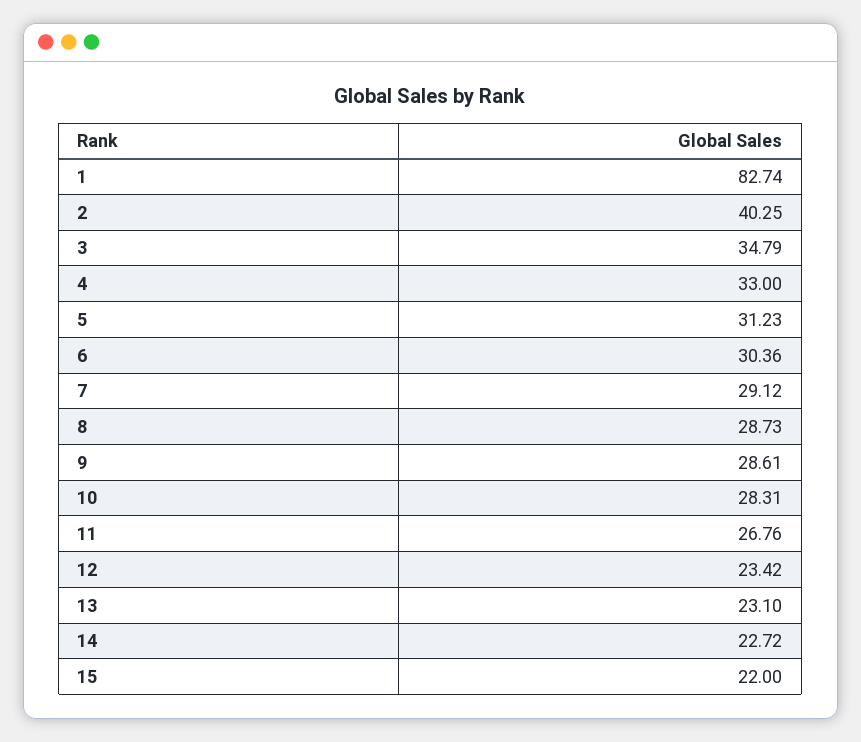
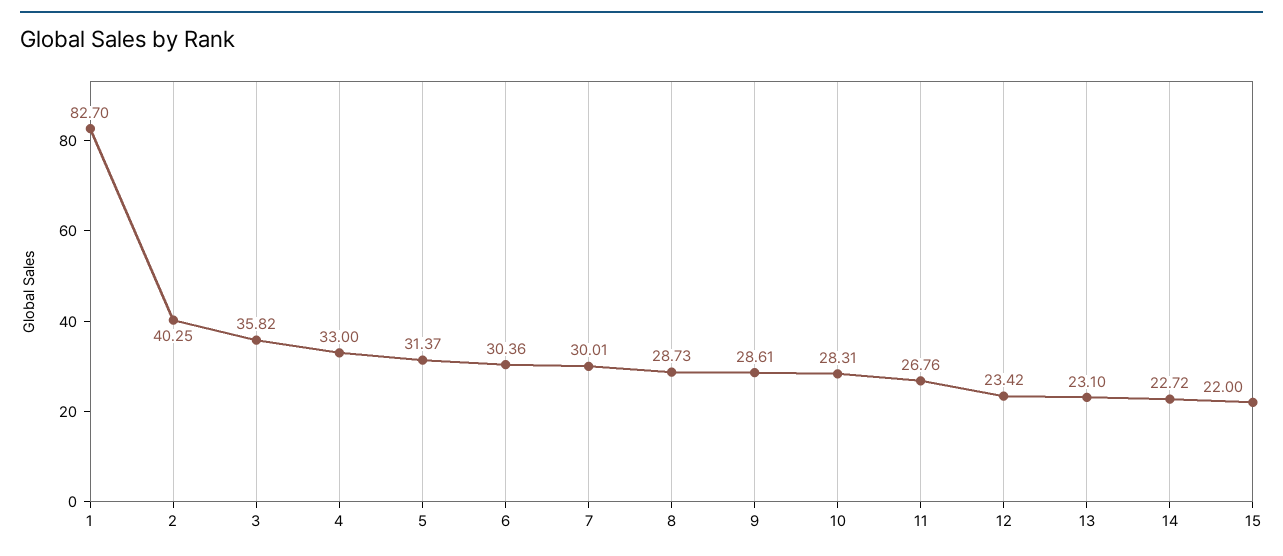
  {
-   "1": 82.74,
+   "1": 82.7,
    "2": 40.25,
-   "3": 34.79,
+   "3": 35.82,
    "4": 33,
-   "5": 31.23,
+   "5": 31.37,
    "6": 30.36,
-   "7": 29.12,
+   "7": 30.01,
    "8": 28.73,
    "9": 28.61,
    "10": 28.31,
    "11": 26.76,
    "12": 23.42,
    "13": 23.1,
    "14": 22.72,
    "15": 22
  }

